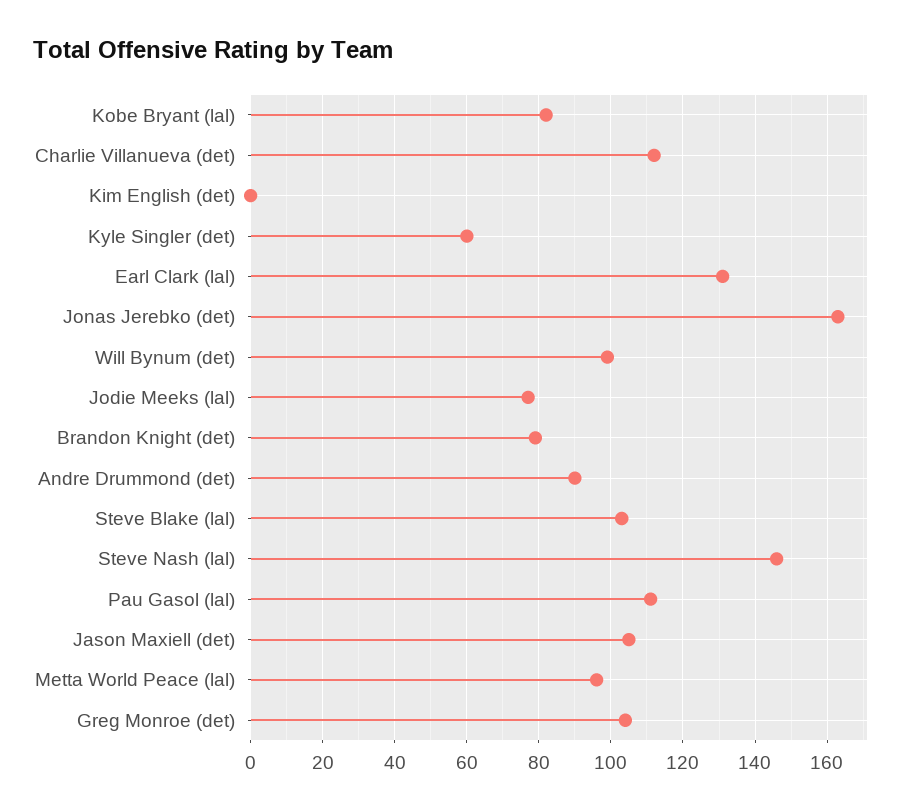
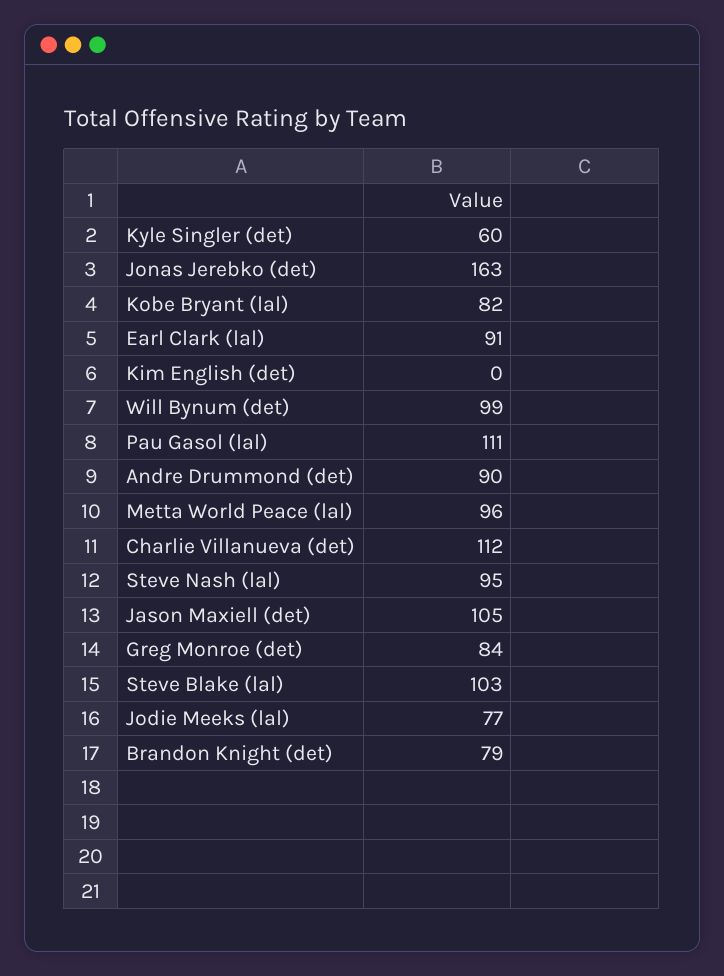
  {
    "Kobe Bryant (lal)": 82,
    "Charlie Villanueva (det)": 112,
    "Kim English (det)": 0,
    "Kyle Singler (det)": 60,
-   "Earl Clark (lal)": 130,
+   "Earl Clark (lal)": 91,
    "Jonas Jerebko (det)": 163,
    "Will Bynum (det)": 99,
    "Jodie Meeks (lal)": 77,
    "Brandon Knight (det)": 79,
    "Andre Drummond (det)": 90,
    "Steve Blake (lal)": 103,
-   "Steve Nash (lal)": 145,
+   "Steve Nash (lal)": 95,
    "Pau Gasol (lal)": 111,
    "Jason Maxiell (det)": 105,
    "Metta World Peace (lal)": 96,
-   "Greg Monroe (det)": 105
+   "Greg Monroe (det)": 84
  }

